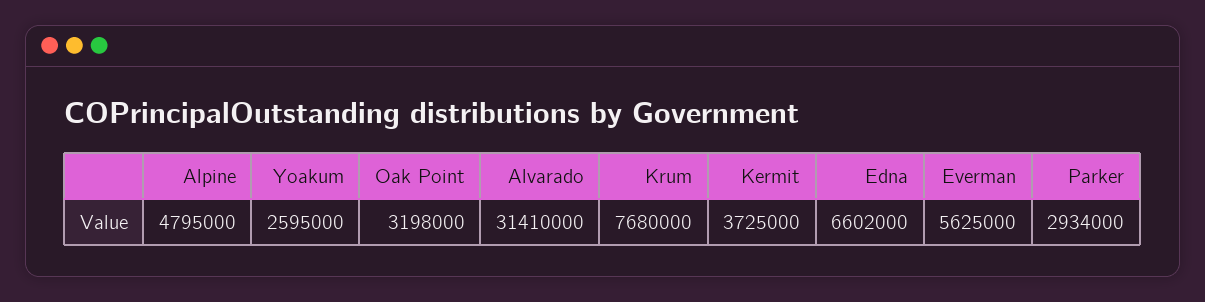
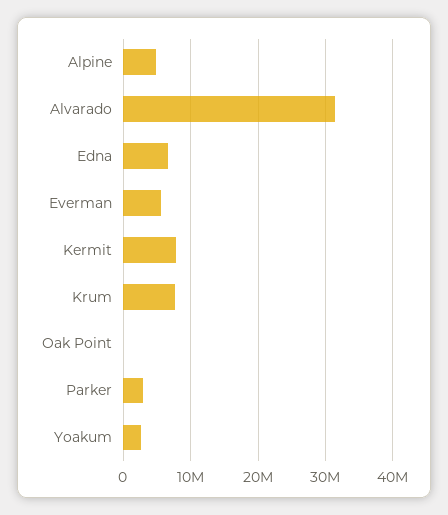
  {
    "Alpine": 4795000,
    "Yoakum": 2595000,
-   "Oak Point": 3198000,
+   "Oak Point": 0,
    "Alvarado": 31410000,
    "Krum": 7680000,
-   "Kermit": 3725000,
+   "Kermit": 8000000,
    "Edna": 6602000,
    "Everman": 5625000,
    "Parker": 2934000
  }

